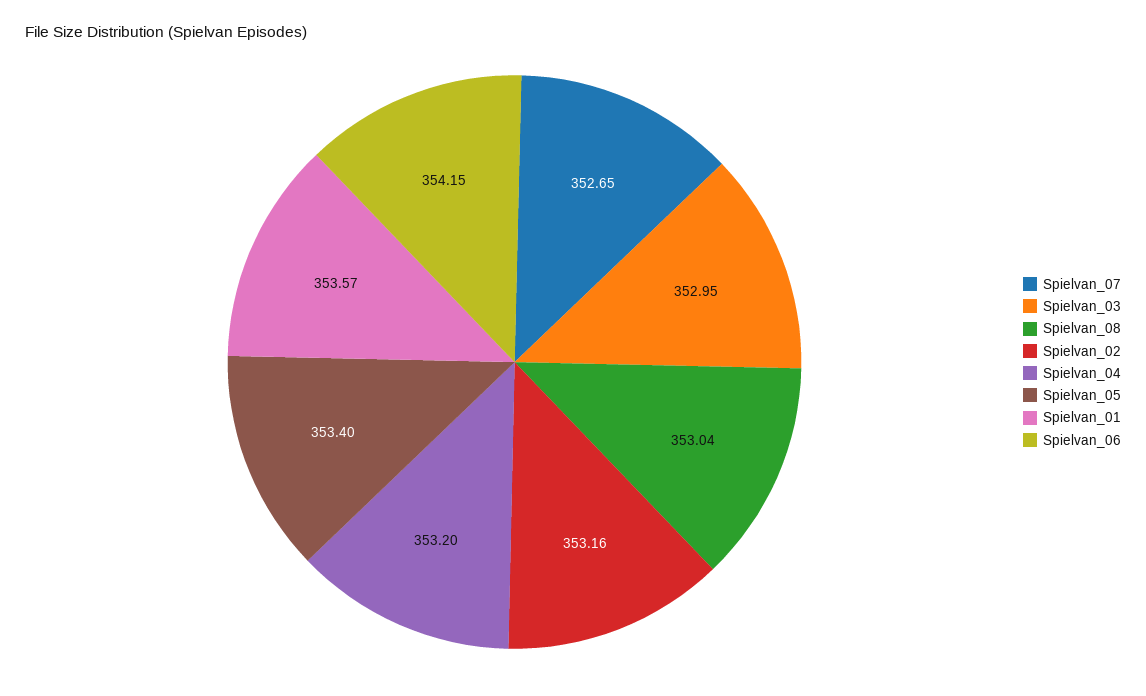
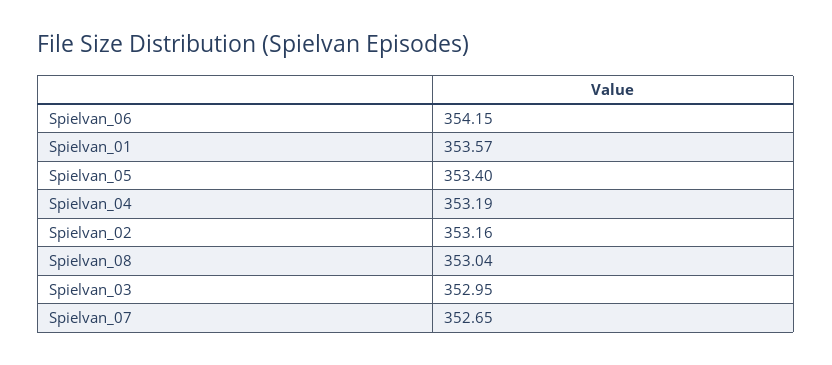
  {
    "Spielvan_07": 352.65,
    "Spielvan_03": 352.95,
    "Spielvan_08": 353.04,
    "Spielvan_02": 353.16,
-   "Spielvan_04": 353.2,
+   "Spielvan_04": 353.19,
    "Spielvan_05": 353.4,
    "Spielvan_01": 353.57,
    "Spielvan_06": 354.15
  }

